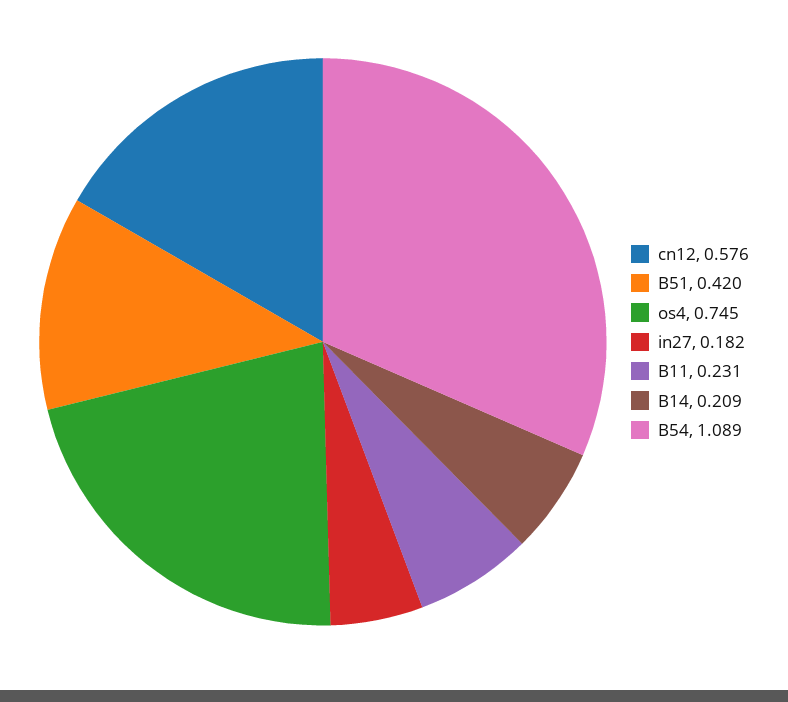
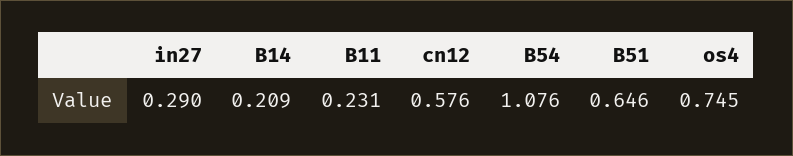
  {
    "cn12": 0.576,
-   "B51": 0.42,
+   "B51": 0.646,
    "os4": 0.745,
-   "in27": 0.182,
+   "in27": 0.29,
    "B11": 0.231,
    "B14": 0.209,
-   "B54": 1.089
+   "B54": 1.076
  }

